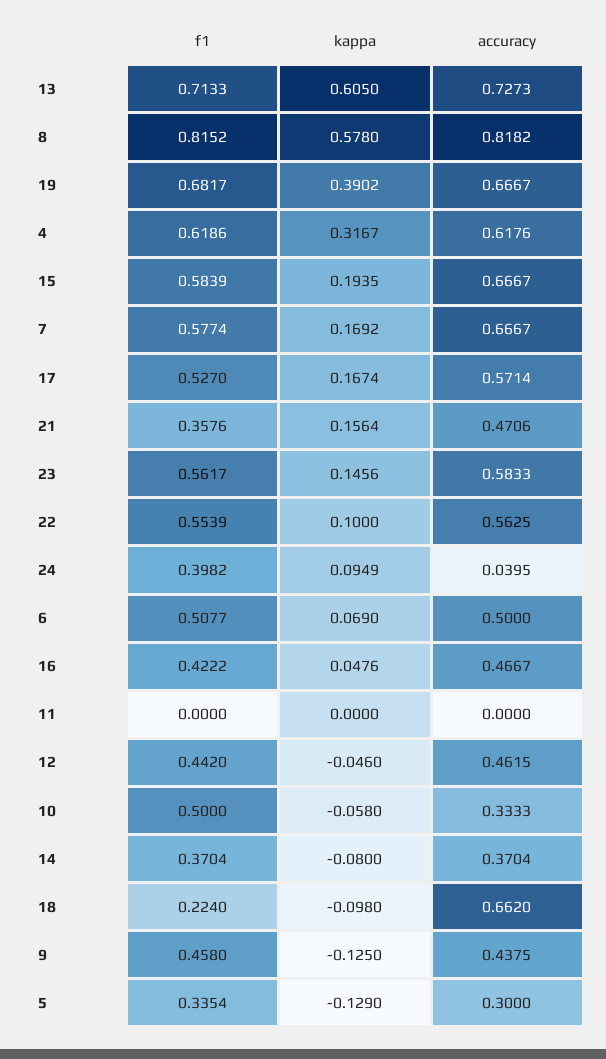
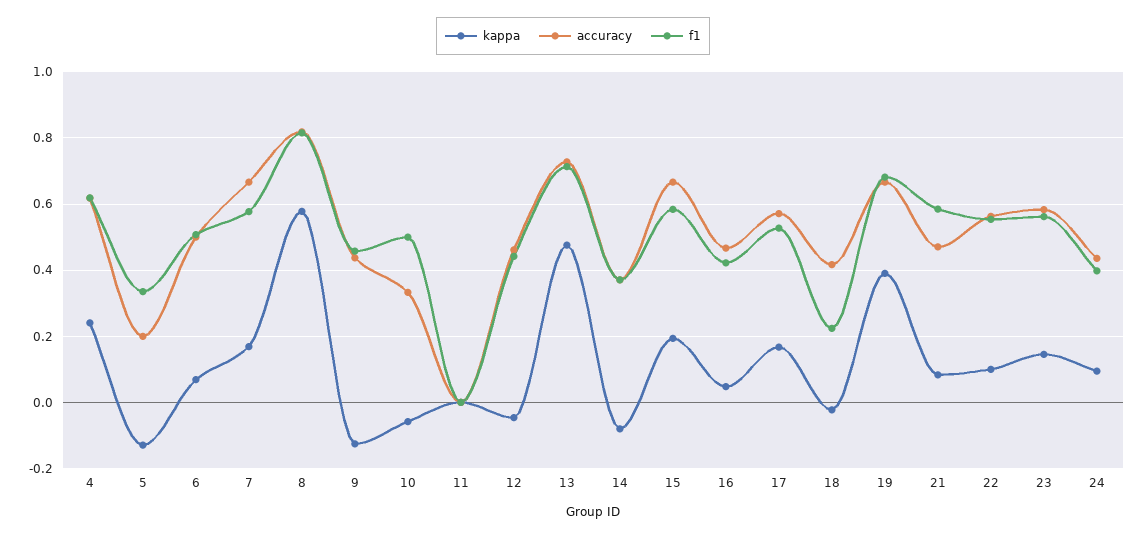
  {
    "f1": {
      "13": 0.7133,
      "8": 0.8152,
      "19": 0.6817,
      "4": 0.6186,
      "15": 0.5839,
      "7": 0.5774,
      "17": 0.527,
-     "21": 0.3576,
+     "21": 0.58,
      "23": 0.5617,
      "22": 0.5539,
      "24": 0.3982,
      "6": 0.5077,
      "16": 0.4222,
      "11": 0,
      "12": 0.442,
      "10": 0.5,
      "14": 0.3704,
      "18": 0.224,
      "9": 0.458,
      "5": 0.3354
    },
    "kappa": {
-     "13": 0.605,
+     "13": 0.48,
      "8": 0.578,
      "19": 0.3902,
-     "4": 0.3167,
+     "4": 0.24,
      "15": 0.1935,
      "7": 0.1692,
      "17": 0.1674,
-     "21": 0.1564,
+     "21": 0.08,
      "23": 0.1456,
      "22": 0.1,
      "24": 0.0949,
      "6": 0.069,
      "16": 0.0476,
      "11": 0,
      "12": -0.046,
      "10": -0.058,
      "14": -0.08,
-     "18": -0.098,
+     "18": -0.02,
      "9": -0.125,
      "5": -0.129
    },
    "accuracy": {
      "13": 0.7273,
      "8": 0.8182,
      "19": 0.6667,
      "4": 0.6176,
      "15": 0.6667,
      "7": 0.6667,
      "17": 0.5714,
      "21": 0.4706,
      "23": 0.5833,
      "22": 0.5625,
-     "24": 0.0395,
+     "24": 0.44,
      "6": 0.5,
      "16": 0.4667,
      "11": 0,
      "12": 0.4615,
      "10": 0.3333,
      "14": 0.3704,
-     "18": 0.662,
+     "18": 0.42,
      "9": 0.4375,
-     "5": 0.3
+     "5": 0.2
    }
  }

